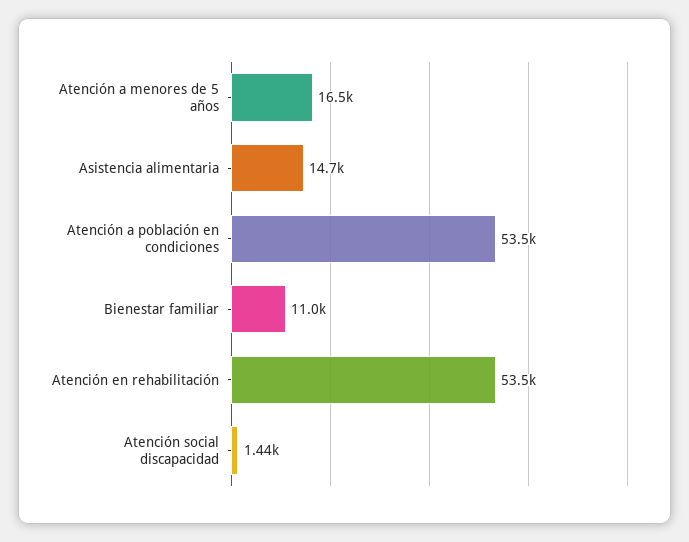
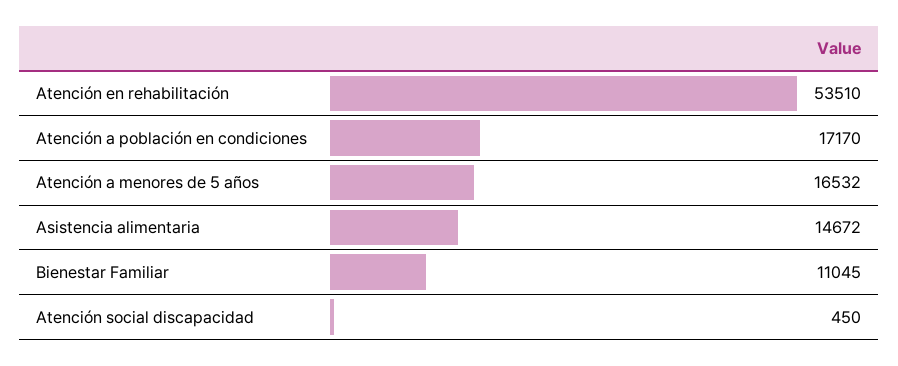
  {
    "Atención a menores de 5 años": 16532,
    "Asistencia alimentaria": 14672,
-   "Atención a población en condiciones": 53500,
+   "Atención a población en condiciones": 17170,
    "Bienestar familiar": 11045,
    "Atención en rehabilitación": 53510,
-   "Atención social discapacidad": 1440
+   "Atención social discapacidad": 450
  }

